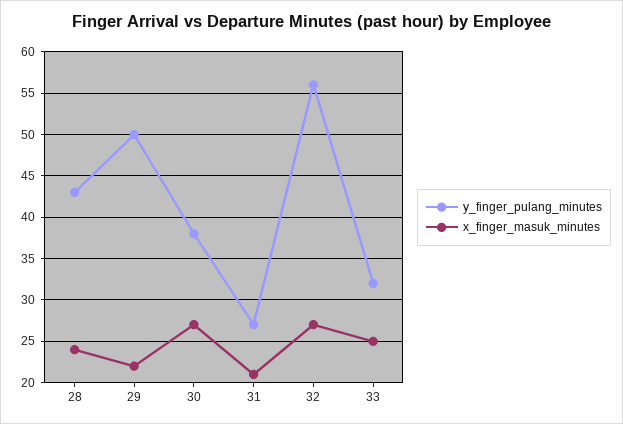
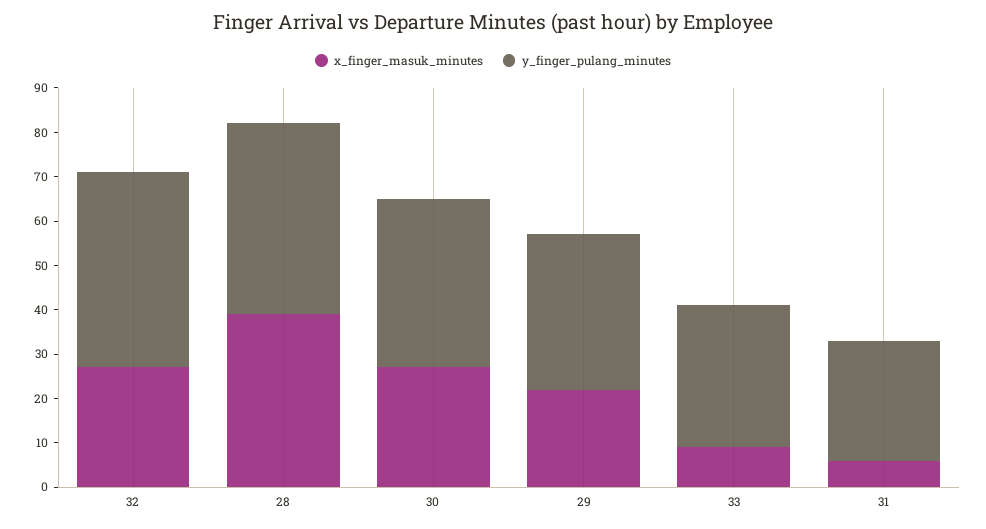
  {
    "y_finger_pulang_minutes": {
      "28": 43,
-     "29": 50,
+     "29": 35,
      "30": 38,
      "31": 27,
-     "32": 56,
+     "32": 45,
      "33": 32
    },
    "x_finger_masuk_minutes": {
-     "28": 24,
+     "28": 40,
      "29": 22,
      "30": 27,
-     "31": 21,
+     "31": 5,
      "32": 27,
-     "33": 25
+     "33": 10
    }
  }

